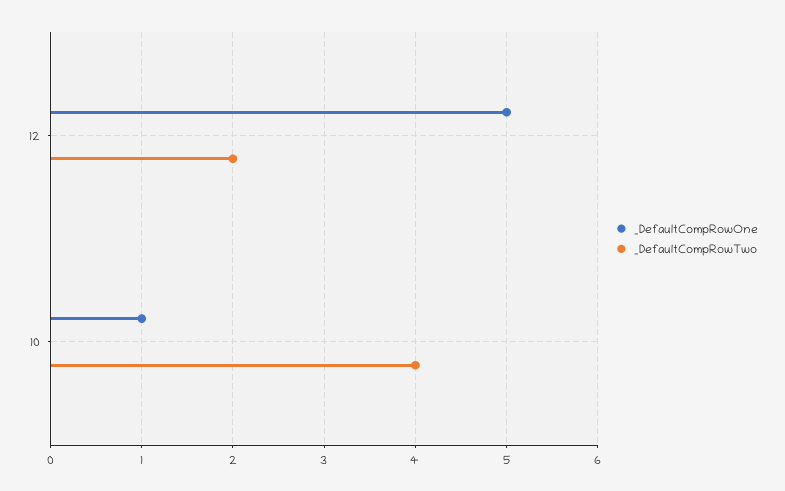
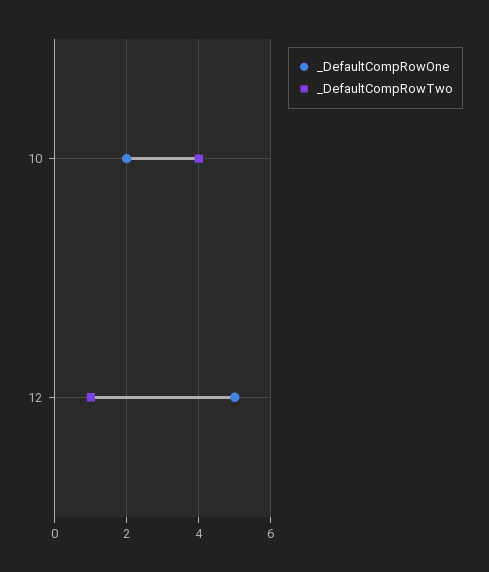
  {
    "_DefaultCompRowOne": {
      "12": 5,
-     "10": 1
+     "10": 2
    },
    "_DefaultCompRowTwo": {
-     "12": 2,
+     "12": 1,
      "10": 4
    }
  }

